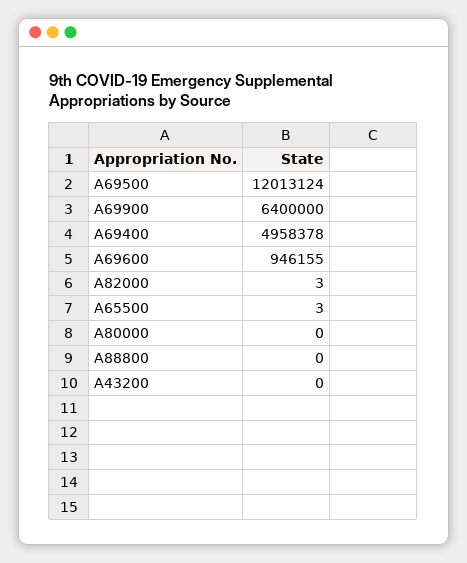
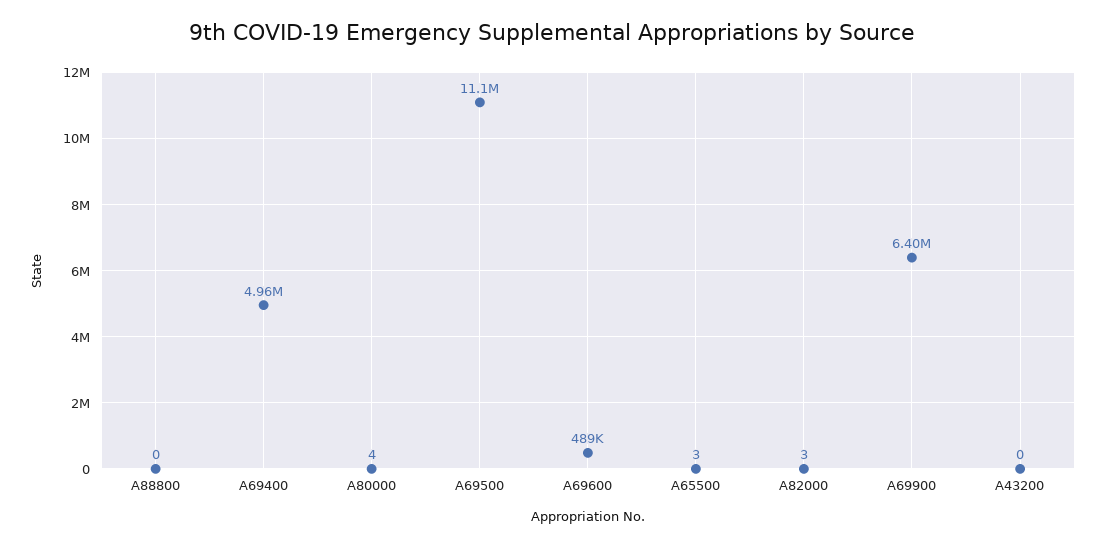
  {
-   "A69500": 12013124,
+   "A69500": 11100000,
    "A69900": 6400000,
    "A69400": 4958378,
-   "A69600": 946155,
+   "A69600": 489000,
    "A82000": 3,
    "A65500": 3,
-   "A80000": 0,
+   "A80000": 4,
    "A88800": 0,
    "A43200": 0
  }

